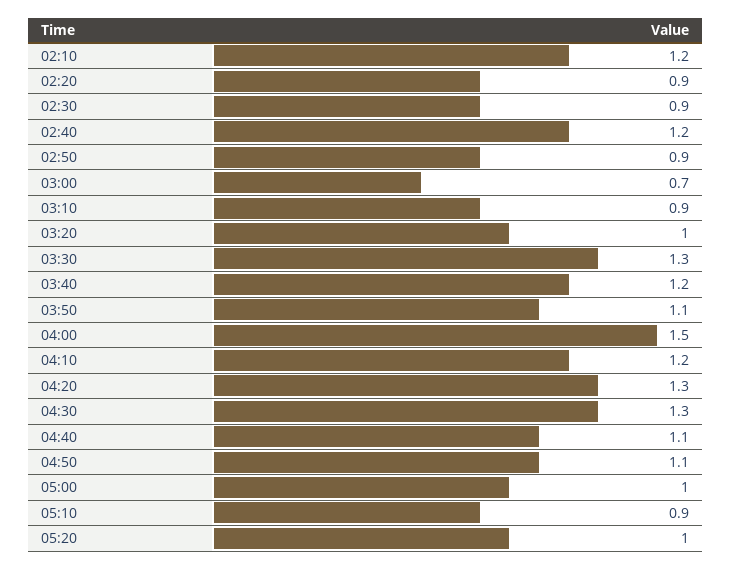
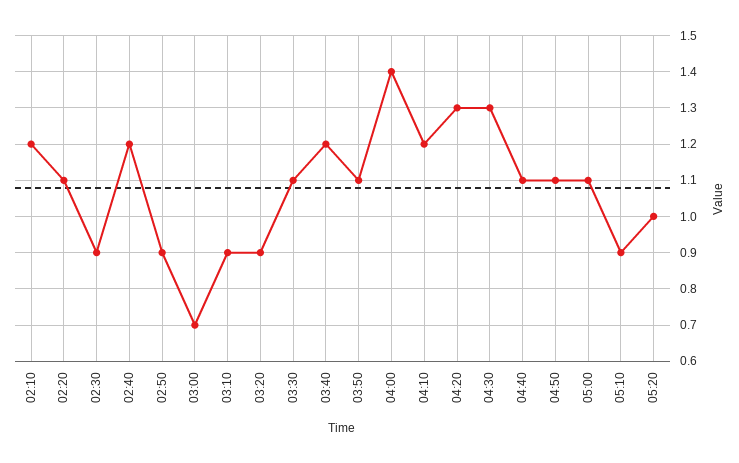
  {
    "02:10": 1.2,
-   "02:20": 0.9,
+   "02:20": 1.1,
    "02:30": 0.9,
    "02:40": 1.2,
    "02:50": 0.9,
    "03:00": 0.7,
    "03:10": 0.9,
-   "03:20": 1,
+   "03:20": 0.9,
-   "03:30": 1.3,
+   "03:30": 1.1,
    "03:40": 1.2,
    "03:50": 1.1,
-   "04:00": 1.5,
+   "04:00": 1.4,
    "04:10": 1.2,
    "04:20": 1.3,
    "04:30": 1.3,
    "04:40": 1.1,
    "04:50": 1.1,
-   "05:00": 1,
+   "05:00": 1.1,
    "05:10": 0.9,
    "05:20": 1
  }

